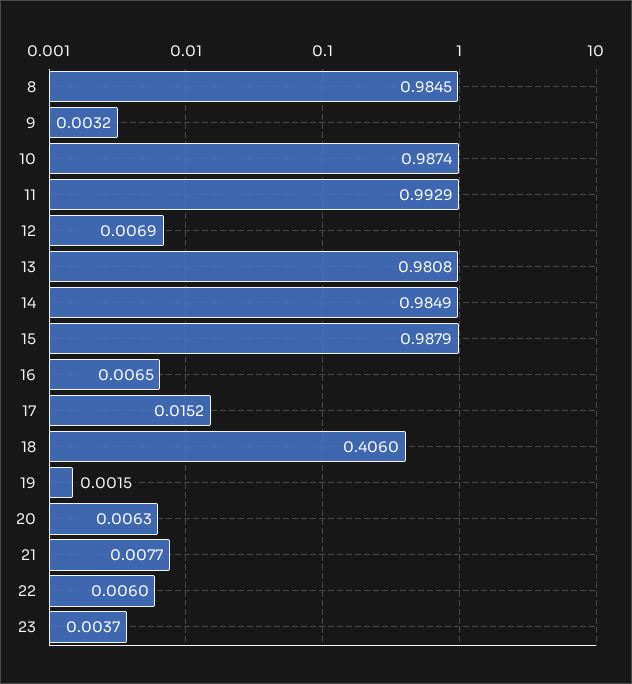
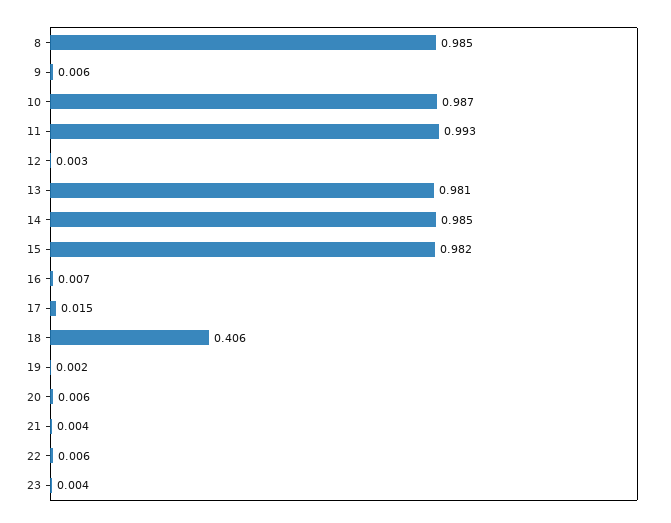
  {
    "8": 0.9845,
-   "9": 0.0032,
+   "9": 0.006,
    "10": 0.9874,
    "11": 0.9929,
-   "12": 0.0069,
+   "12": 0.003,
    "13": 0.9808,
    "14": 0.9849,
-   "15": 0.9879,
+   "15": 0.982,
    "16": 0.0065,
    "17": 0.0152,
    "18": 0.406,
    "19": 0.0015,
    "20": 0.0063,
-   "21": 0.0077,
+   "21": 0.004,
    "22": 0.006,
    "23": 0.0037
  }

